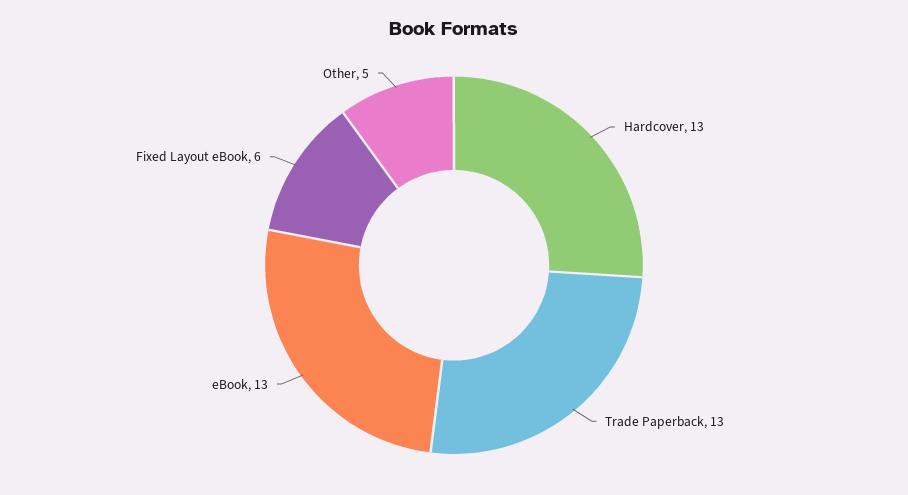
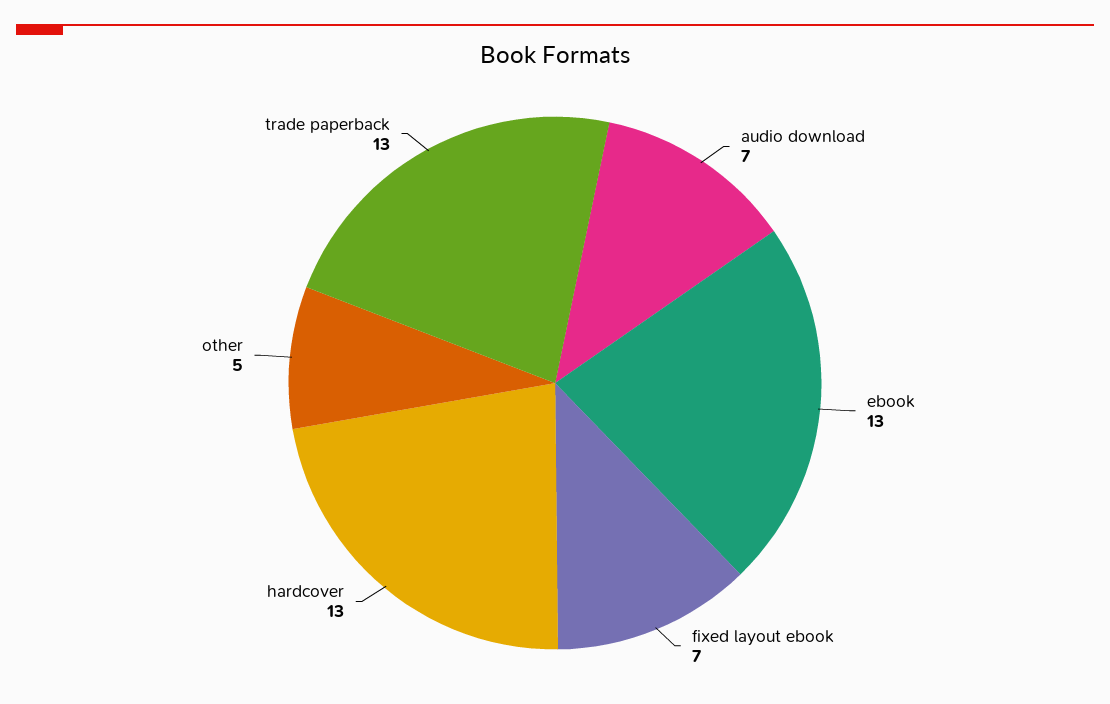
  {
    "Hardcover": 13,
    "Trade Paperback": 13,
    "eBook": 13,
-   "Fixed Layout eBook": 6,
+   "Fixed Layout eBook": 7,
-   "Other": 5
+   "Other": 5,
+   "audio download": 7
  }

